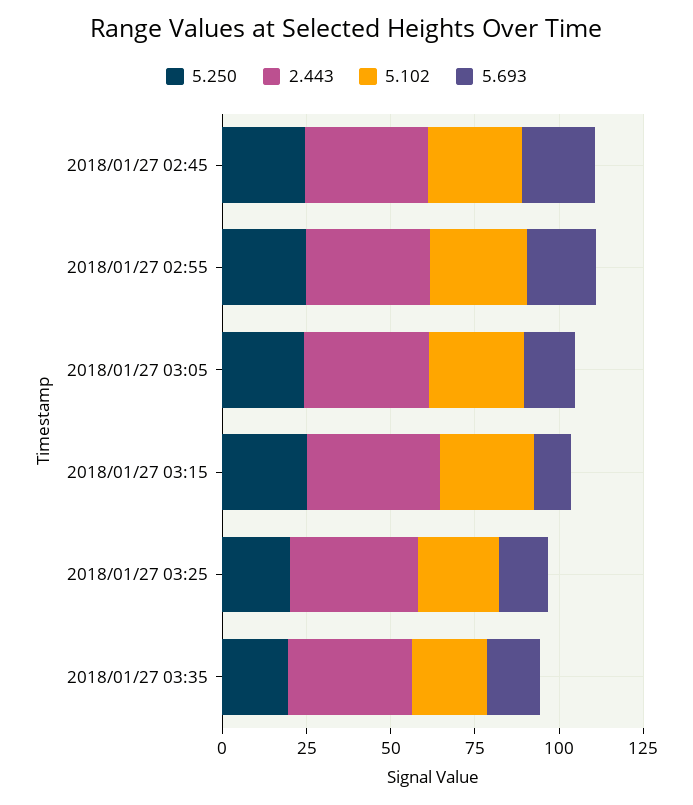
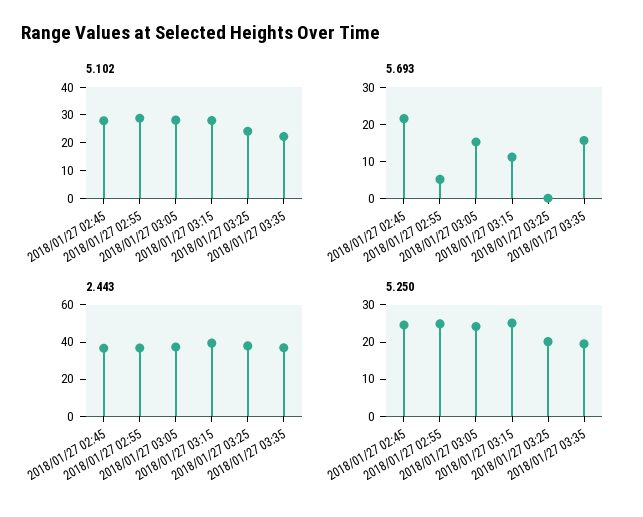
  {
    "5.250": {
      "2018/01/27 02:45": 25,
      "2018/01/27 02:55": 25,
      "2018/01/27 03:05": 25,
      "2018/01/27 03:15": 25,
      "2018/01/27 03:25": 20,
      "2018/01/27 03:35": 20
    },
    "2.443": {
      "2018/01/27 02:45": 35,
      "2018/01/27 02:55": 35,
      "2018/01/27 03:05": 35,
      "2018/01/27 03:15": 40,
      "2018/01/27 03:25": 40,
      "2018/01/27 03:35": 35
    },
    "5.102": {
      "2018/01/27 02:45": 30,
      "2018/01/27 02:55": 30,
      "2018/01/27 03:05": 30,
      "2018/01/27 03:15": 30,
      "2018/01/27 03:25": 25,
      "2018/01/27 03:35": 20
    },
    "5.693": {
      "2018/01/27 02:45": 22.5,
-     "2018/01/27 02:55": 20,
+     "2018/01/27 02:55": 5,
      "2018/01/27 03:05": 15,
      "2018/01/27 03:15": 10,
-     "2018/01/27 03:25": 15,
+     "2018/01/27 03:25": 0,
      "2018/01/27 03:35": 15
    }
  }

